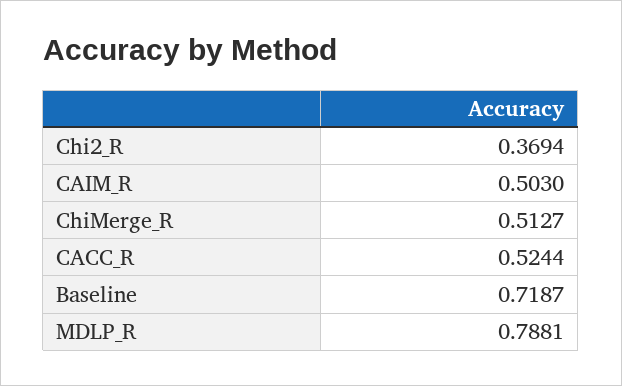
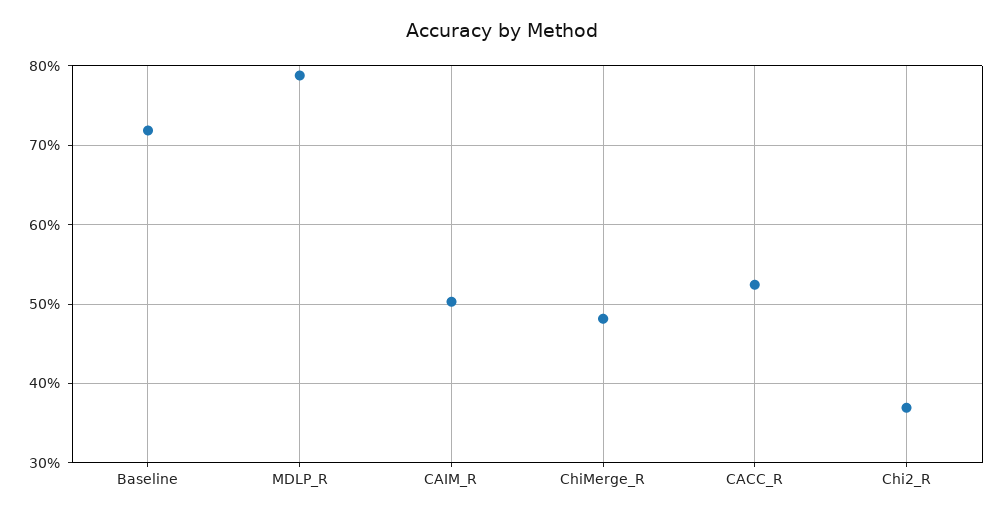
  {
    "Chi2_R": 0.3694,
    "CAIM_R": 0.503,
-   "ChiMerge_R": 0.5127,
+   "ChiMerge_R": 0.48,
    "CACC_R": 0.5244,
    "Baseline": 0.7187,
    "MDLP_R": 0.7881
  }

